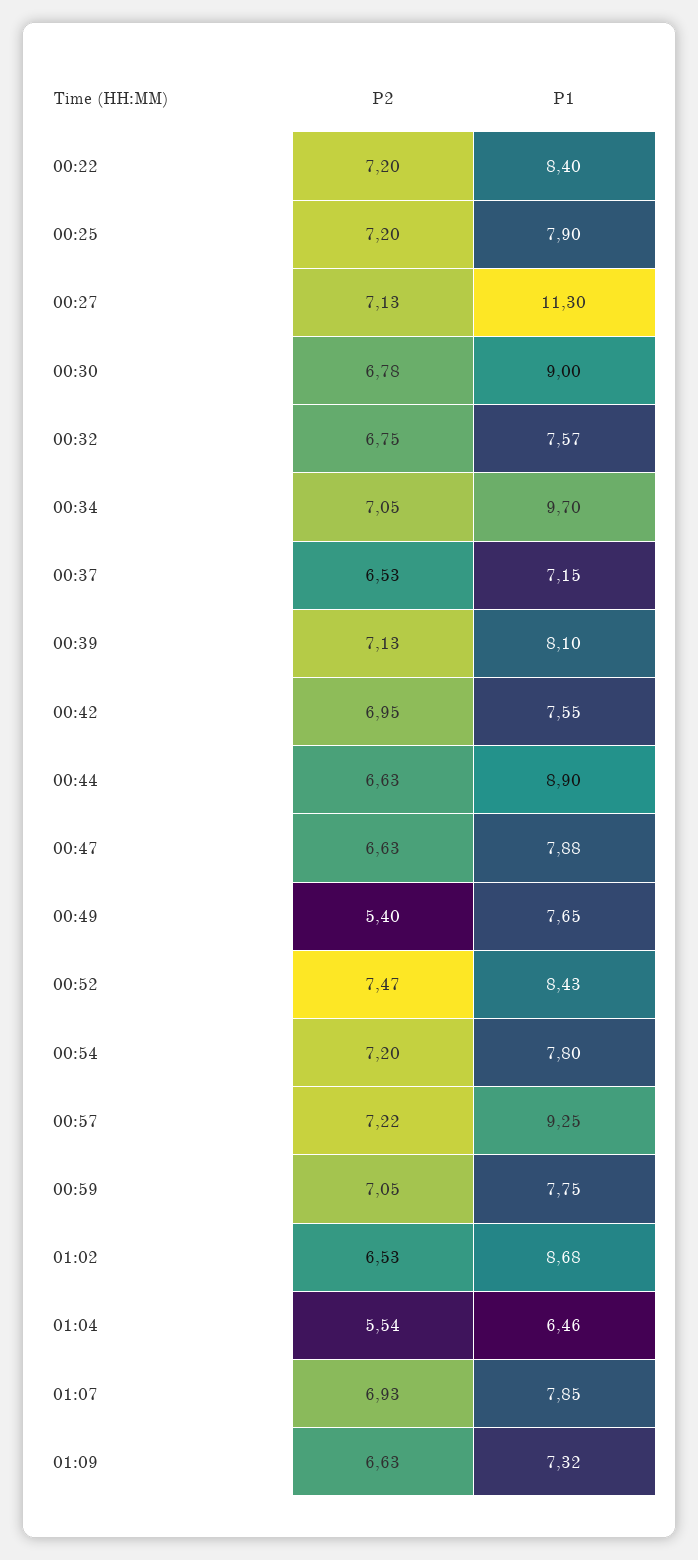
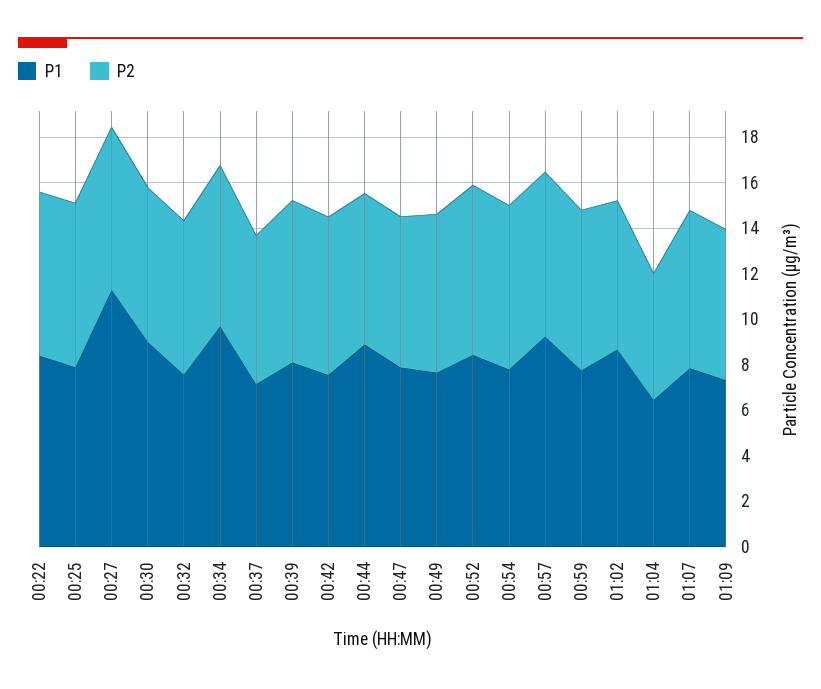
  {
    "P2": {
      "00:22": 7.2,
      "00:25": 7.2,
      "00:27": 7.13,
      "00:30": 6.78,
      "00:32": 6.75,
      "00:34": 7.05,
      "00:37": 6.53,
      "00:39": 7.13,
      "00:42": 6.95,
      "00:44": 6.63,
      "00:47": 6.63,
-     "00:49": 5.4,
+     "00:49": 7,
      "00:52": 7.47,
      "00:54": 7.2,
      "00:57": 7.22,
      "00:59": 7.05,
      "01:02": 6.53,
      "01:04": 5.54,
      "01:07": 6.93,
      "01:09": 6.63
    },
    "P1": {
      "00:22": 8.4,
      "00:25": 7.9,
      "00:27": 11.3,
      "00:30": 9,
      "00:32": 7.57,
      "00:34": 9.7,
      "00:37": 7.15,
      "00:39": 8.1,
      "00:42": 7.55,
      "00:44": 8.9,
      "00:47": 7.88,
      "00:49": 7.65,
      "00:52": 8.43,
      "00:54": 7.8,
      "00:57": 9.25,
      "00:59": 7.75,
      "01:02": 8.68,
      "01:04": 6.46,
      "01:07": 7.85,
      "01:09": 7.32
    }
  }

